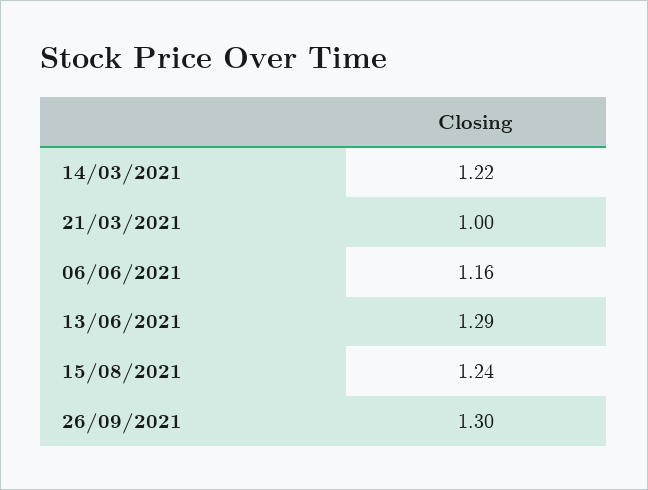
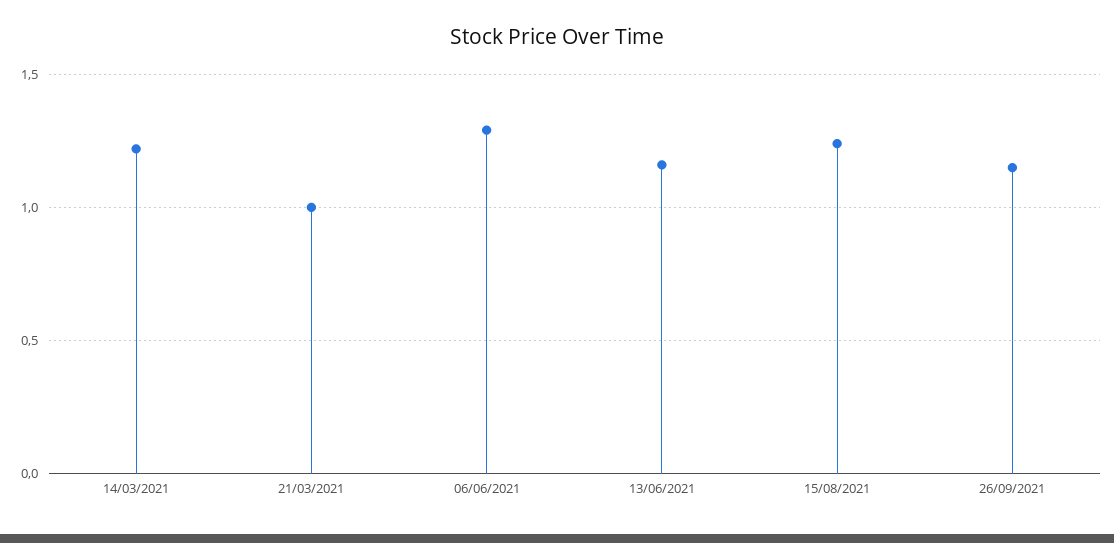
  {
    "14/03/2021": 1.22,
    "21/03/2021": 1,
-   "06/06/2021": 1.16,
+   "06/06/2021": 1.3,
-   "13/06/2021": 1.29,
+   "13/06/2021": 1.15,
    "15/08/2021": 1.24,
-   "26/09/2021": 1.3
+   "26/09/2021": 1.15
  }

